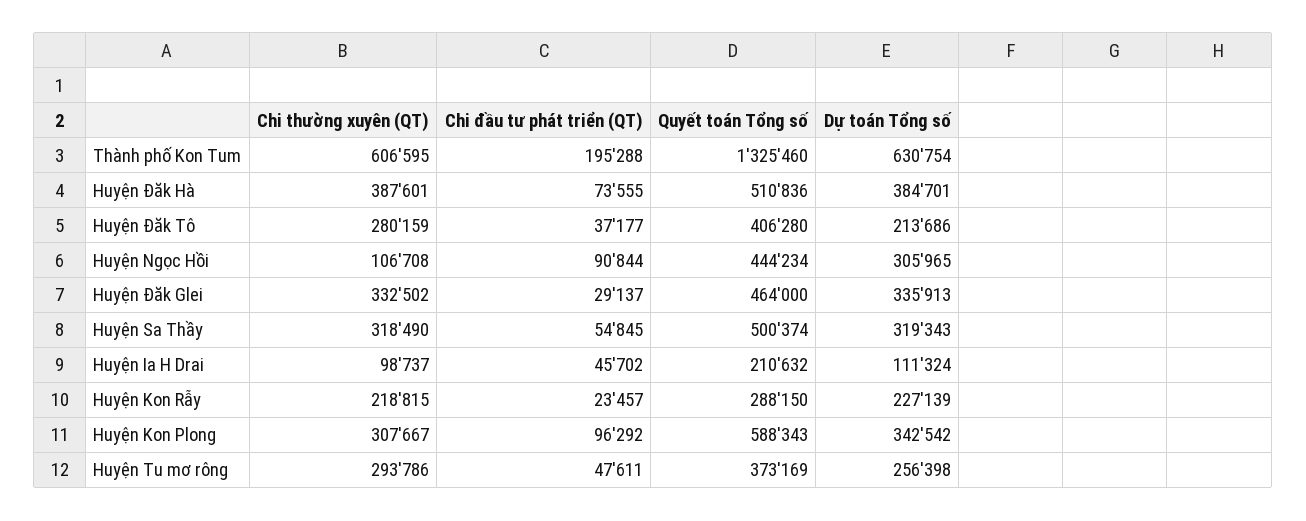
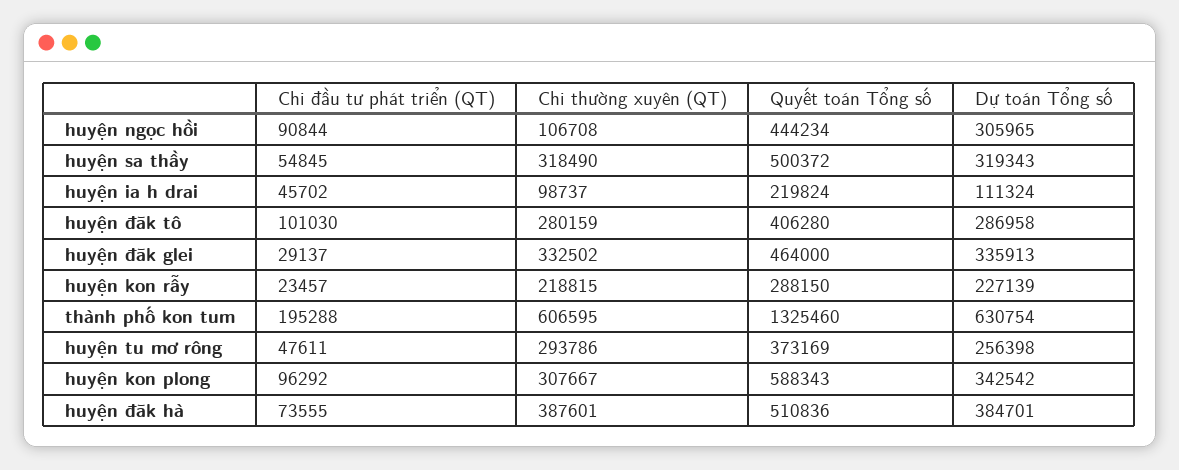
  {
    "Chi thường xuyên (QT)": {
      "Thành phố Kon Tum": 606595,
      "Huyện Đăk Hà": 387601,
      "Huyện Đăk Tô": 280159,
      "Huyện Ngọc Hồi": 106708,
      "Huyện Đăk Glei": 332502,
      "Huyện Sa Thầy": 318490,
      "Huyện Ia H Drai": 98737,
      "Huyện Kon Rẫy": 218815,
      "Huyện Kon Plong": 307667,
      "Huyện Tu mơ rông": 293786
    },
    "Chi đầu tư phát triển (QT)": {
      "Thành phố Kon Tum": 195288,
      "Huyện Đăk Hà": 73555,
-     "Huyện Đăk Tô": 37177,
+     "Huyện Đăk Tô": 101030,
      "Huyện Ngọc Hồi": 90844,
      "Huyện Đăk Glei": 29137,
      "Huyện Sa Thầy": 54845,
      "Huyện Ia H Drai": 45702,
      "Huyện Kon Rẫy": 23457,
      "Huyện Kon Plong": 96292,
      "Huyện Tu mơ rông": 47611
    },
    "Quyết toán Tổng số": {
      "Thành phố Kon Tum": 1325460,
      "Huyện Đăk Hà": 510836,
      "Huyện Đăk Tô": 406280,
      "Huyện Ngọc Hồi": 444234,
      "Huyện Đăk Glei": 464000,
-     "Huyện Sa Thầy": 500374,
+     "Huyện Sa Thầy": 500372,
-     "Huyện Ia H Drai": 210632,
+     "Huyện Ia H Drai": 219824,
      "Huyện Kon Rẫy": 288150,
      "Huyện Kon Plong": 588343,
      "Huyện Tu mơ rông": 373169
    },
    "Dự toán Tổng số": {
      "Thành phố Kon Tum": 630754,
      "Huyện Đăk Hà": 384701,
-     "Huyện Đăk Tô": 213686,
+     "Huyện Đăk Tô": 286958,
      "Huyện Ngọc Hồi": 305965,
      "Huyện Đăk Glei": 335913,
      "Huyện Sa Thầy": 319343,
      "Huyện Ia H Drai": 111324,
      "Huyện Kon Rẫy": 227139,
      "Huyện Kon Plong": 342542,
      "Huyện Tu mơ rông": 256398
    }
  }

